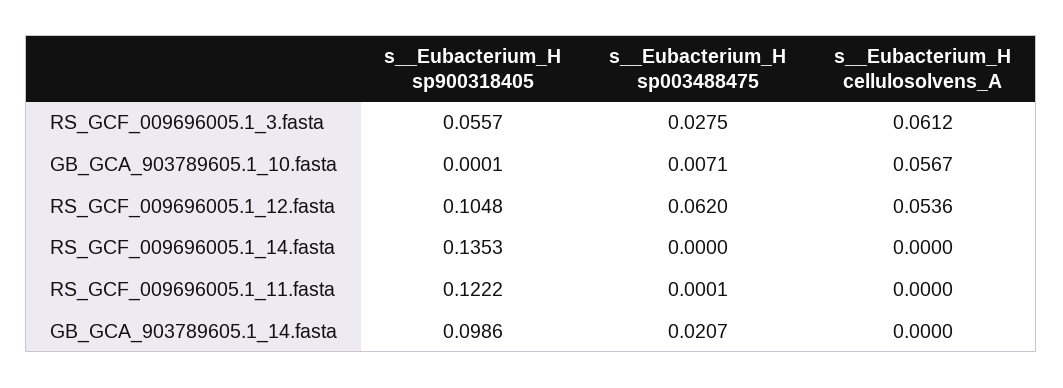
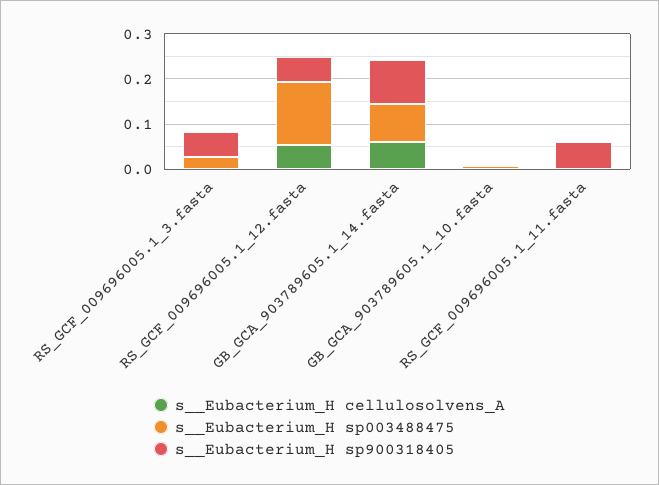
  {
    "s__Eubacterium_H sp900318405": {
      "RS_GCF_009696005.1_3.fasta": 0.0557,
      "GB_GCA_903789605.1_10.fasta": 0.0001,
-     "RS_GCF_009696005.1_12.fasta": 0.1048,
+     "RS_GCF_009696005.1_12.fasta": 0.06,
-     "RS_GCF_009696005.1_14.fasta": 0.1353,
-     "RS_GCF_009696005.1_11.fasta": 0.1222,
+     "RS_GCF_009696005.1_11.fasta": 0.06,
      "GB_GCA_903789605.1_14.fasta": 0.0986
    },
    "s__Eubacterium_H sp003488475": {
      "RS_GCF_009696005.1_3.fasta": 0.0275,
      "GB_GCA_903789605.1_10.fasta": 0.0071,
-     "RS_GCF_009696005.1_12.fasta": 0.062,
+     "RS_GCF_009696005.1_12.fasta": 0.14,
-     "RS_GCF_009696005.1_14.fasta": 0,
      "RS_GCF_009696005.1_11.fasta": 0.0001,
-     "GB_GCA_903789605.1_14.fasta": 0.0207
+     "GB_GCA_903789605.1_14.fasta": 0.08
    },
    "s__Eubacterium_H cellulosolvens_A": {
-     "RS_GCF_009696005.1_3.fasta": 0.0612,
+     "RS_GCF_009696005.1_3.fasta": 0,
-     "GB_GCA_903789605.1_10.fasta": 0.0567,
+     "GB_GCA_903789605.1_10.fasta": 0,
      "RS_GCF_009696005.1_12.fasta": 0.0536,
-     "RS_GCF_009696005.1_14.fasta": 0,
      "RS_GCF_009696005.1_11.fasta": 0,
-     "GB_GCA_903789605.1_14.fasta": 0
+     "GB_GCA_903789605.1_14.fasta": 0.06
    }
  }

